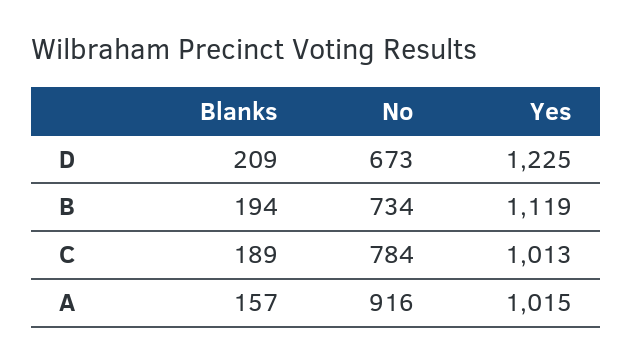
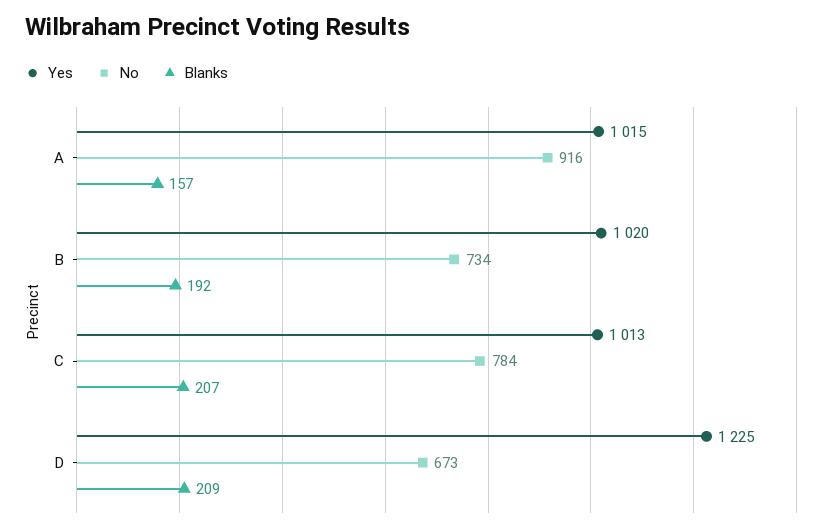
  {
    "Blanks": {
      "D": 209,
-     "B": 194,
+     "B": 192,
-     "C": 189,
+     "C": 207,
      "A": 157
    },
    "No": {
      "D": 673,
      "B": 734,
      "C": 784,
      "A": 916
    },
    "Yes": {
      "D": 1225,
-     "B": 1119,
+     "B": 1020,
      "C": 1013,
      "A": 1015
    }
  }

